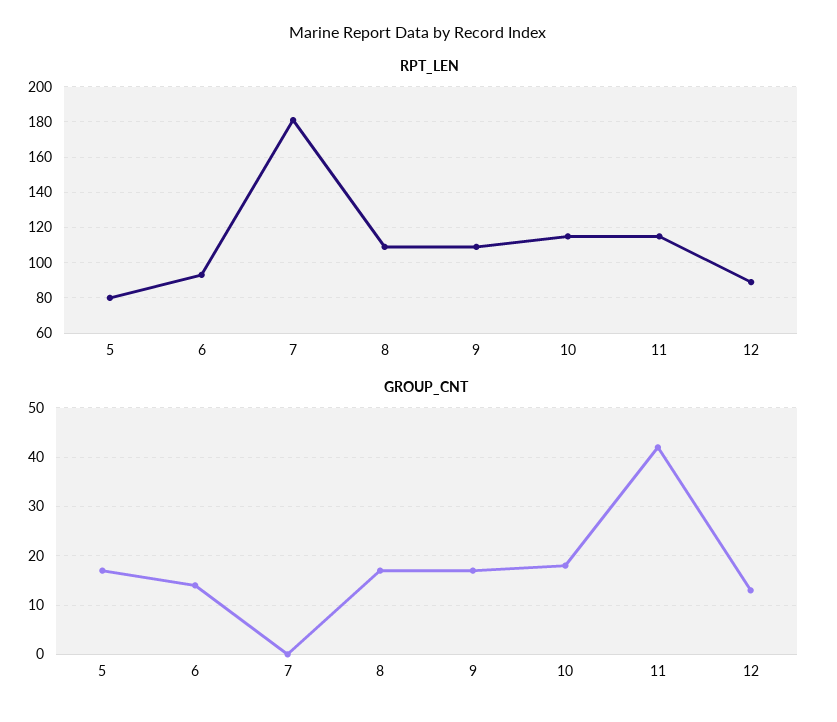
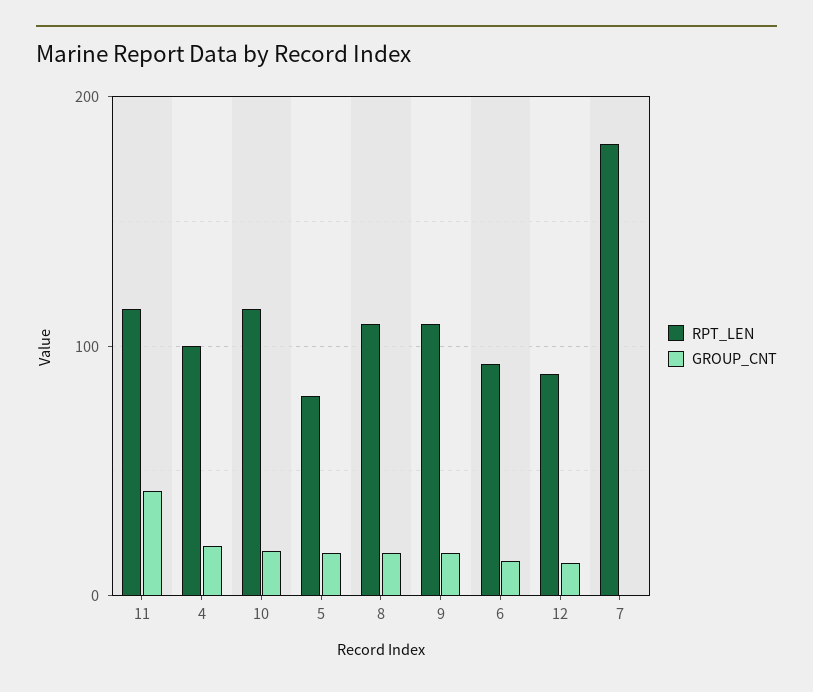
  {
    "RPT_LEN": {
      "5": 80,
      "6": 95,
      "7": 180,
      "8": 110,
      "9": 110,
      "10": 115,
      "11": 115,
-     "12": 90
+     "12": 90,
+     "4": 100
    },
    "GROUP_CNT": {
      "5": 15,
      "6": 15,
      "7": 0,
      "8": 15,
      "9": 15,
      "10": 20,
      "11": 40,
-     "12": 15
+     "12": 15,
+     "4": 20
    }
  }

